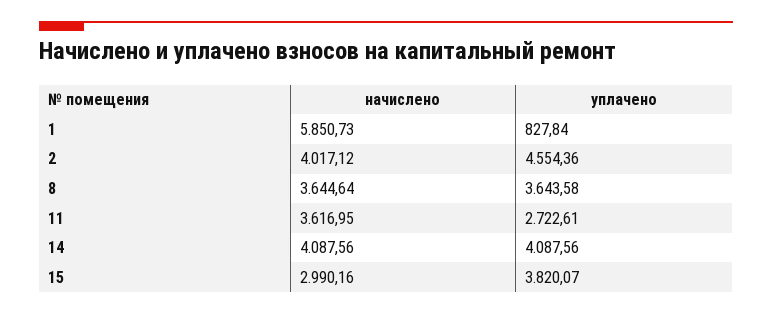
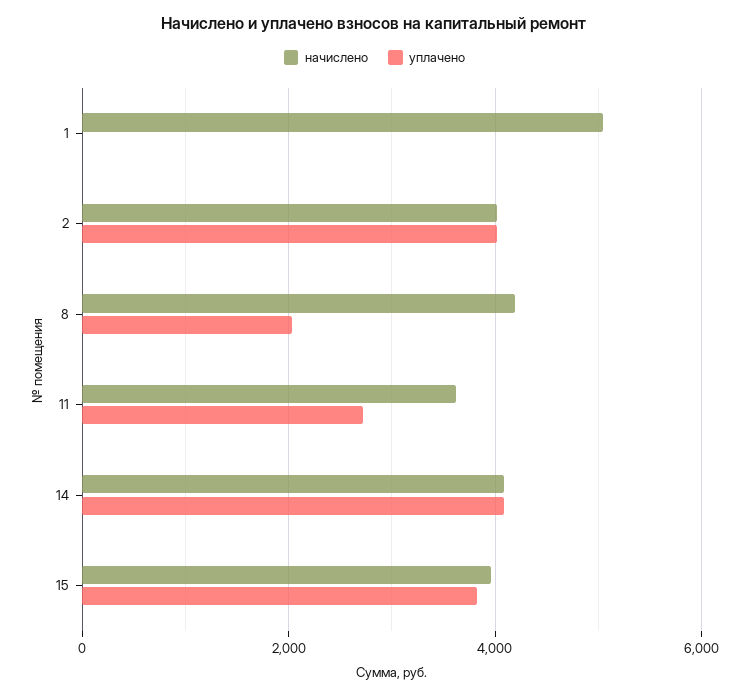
  {
    "начислено": {
-     "1": 5850.73,
+     "1": 5000,
      "2": 4017.12,
-     "8": 3644.64,
+     "8": 4200,
      "11": 3616.95,
      "14": 4087.56,
-     "15": 2990.16
+     "15": 4000
    },
    "уплачено": {
-     "1": 827.84,
+     "1": 0,
-     "2": 4554.36,
+     "2": 4000,
-     "8": 3643.58,
+     "8": 2000,
      "11": 2722.61,
      "14": 4087.56,
      "15": 3820.07
    }
  }

